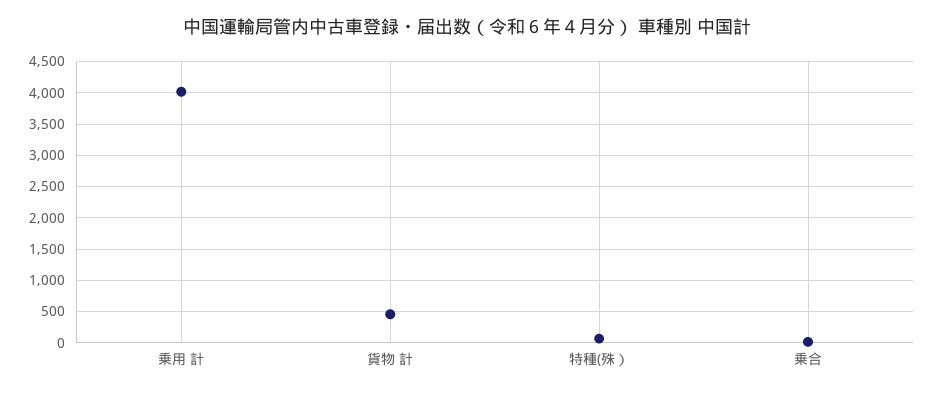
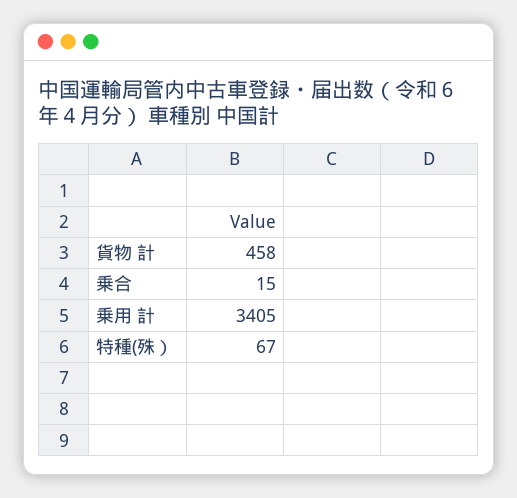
  {
-   "乗用 計": 4000,
+   "乗用 計": 3405,
    "貨物 計": 458,
    "特種(殊）": 67,
    "乗合": 15
  }

